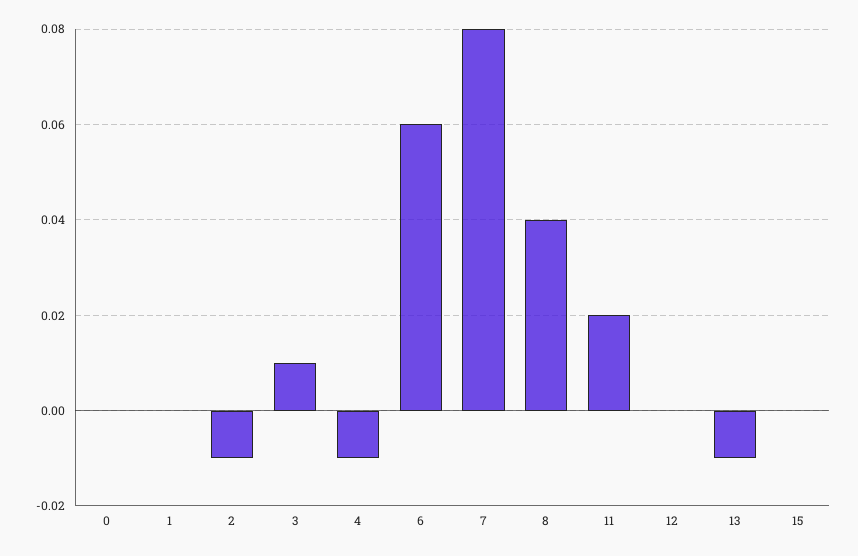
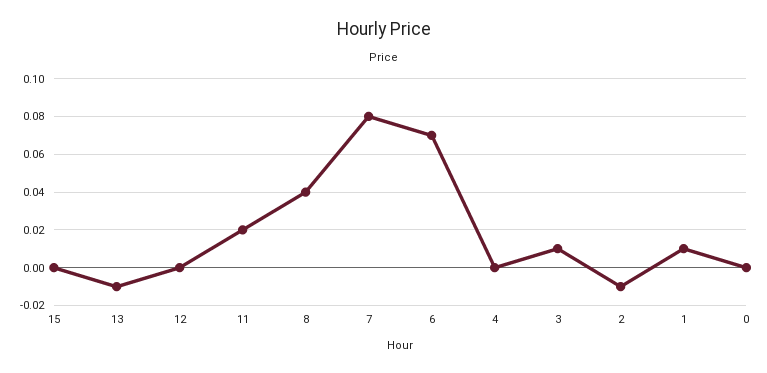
  {
    "0": 0,
-   "1": 0,
+   "1": 0.01,
    "2": -0.01,
    "3": 0.01,
-   "4": -0.01,
+   "4": 0,
-   "6": 0.06,
+   "6": 0.07,
    "7": 0.08,
    "8": 0.04,
    "11": 0.02,
    "12": 0,
    "13": -0.01,
    "15": 0
  }

